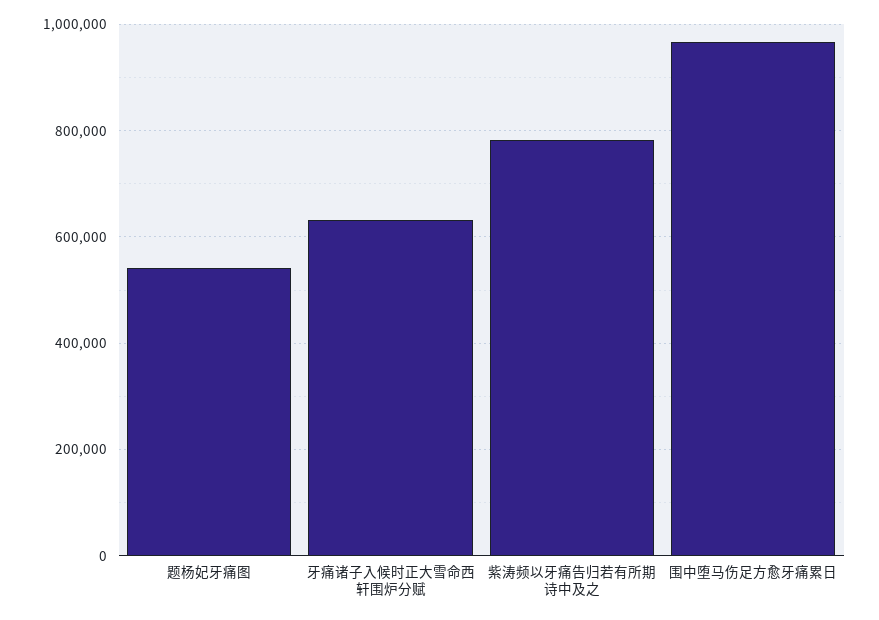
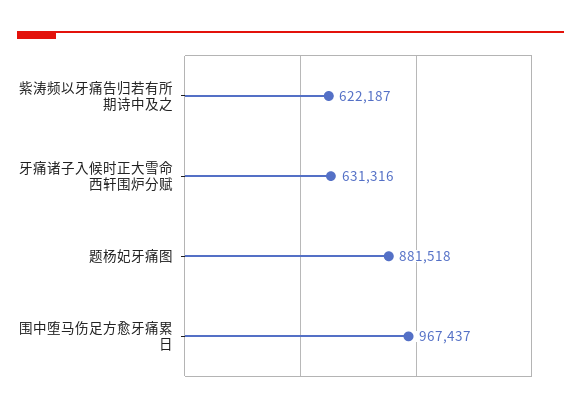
  {
-   "题杨妃牙痛图": 540000,
+   "题杨妃牙痛图": 881518,
    "牙痛诸子入候时正大雪命西轩围炉分赋": 631316,
-   "紫涛频以牙痛告归若有所期诗中及之": 780000,
+   "紫涛频以牙痛告归若有所期诗中及之": 622187,
    "围中堕马伤足方愈牙痛累日": 967437
  }

